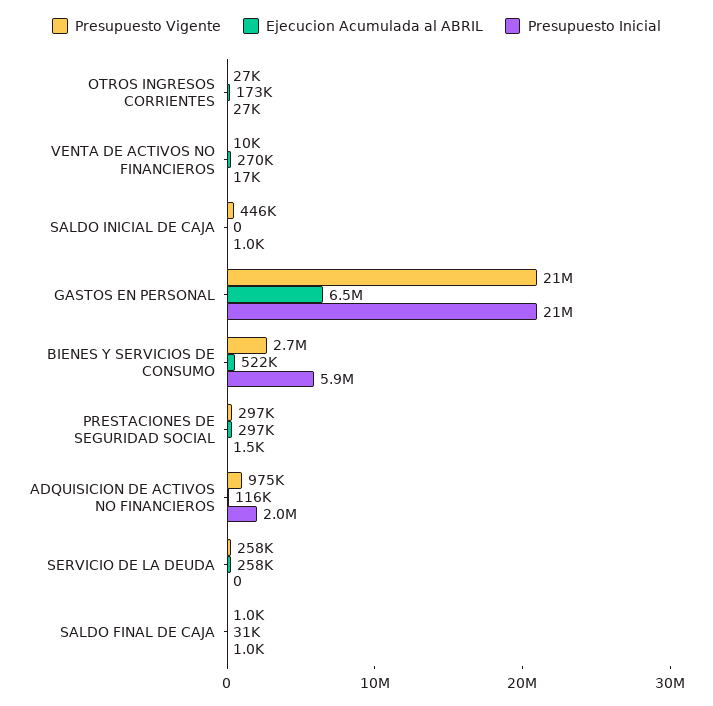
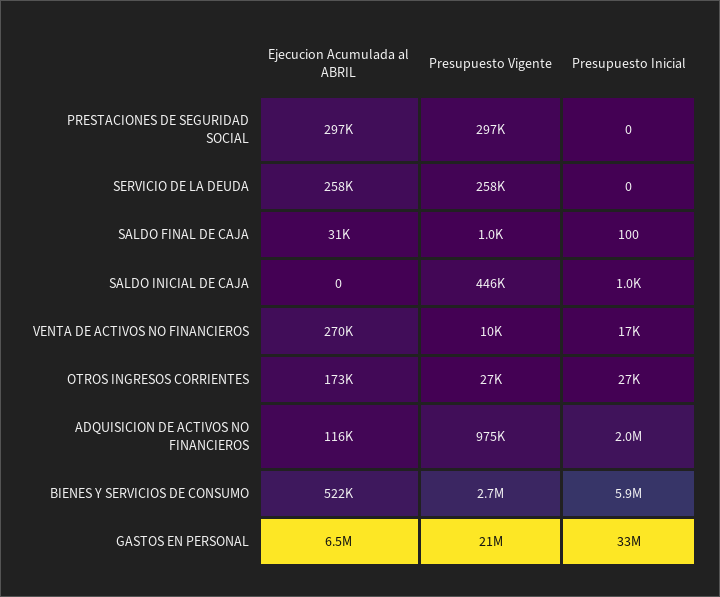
  {
    "Presupuesto Vigente": {
      "OTROS INGRESOS CORRIENTES": 27000,
      "VENTA DE ACTIVOS NO FINANCIEROS": 10000,
      "SALDO INICIAL DE CAJA": 446000,
      "GASTOS EN PERSONAL": 21000000,
      "BIENES Y SERVICIOS DE CONSUMO": 2700000,
      "PRESTACIONES DE SEGURIDAD SOCIAL": 297000,
      "ADQUISICION DE ACTIVOS NO FINANCIEROS": 975000,
      "SERVICIO DE LA DEUDA": 258000,
      "SALDO FINAL DE CAJA": 1000
    },
    "Ejecucion Acumulada al ABRIL": {
      "OTROS INGRESOS CORRIENTES": 173000,
      "VENTA DE ACTIVOS NO FINANCIEROS": 270000,
      "SALDO INICIAL DE CAJA": 0,
      "GASTOS EN PERSONAL": 6500000,
      "BIENES Y SERVICIOS DE CONSUMO": 522000,
      "PRESTACIONES DE SEGURIDAD SOCIAL": 297000,
      "ADQUISICION DE ACTIVOS NO FINANCIEROS": 116000,
      "SERVICIO DE LA DEUDA": 258000,
      "SALDO FINAL DE CAJA": 31000
    },
    "Presupuesto Inicial": {
      "OTROS INGRESOS CORRIENTES": 27000,
      "VENTA DE ACTIVOS NO FINANCIEROS": 17000,
      "SALDO INICIAL DE CAJA": 1000,
-     "GASTOS EN PERSONAL": 21000000,
+     "GASTOS EN PERSONAL": 33000000,
      "BIENES Y SERVICIOS DE CONSUMO": 5900000,
-     "PRESTACIONES DE SEGURIDAD SOCIAL": 1500,
+     "PRESTACIONES DE SEGURIDAD SOCIAL": 0,
      "ADQUISICION DE ACTIVOS NO FINANCIEROS": 2000000,
      "SERVICIO DE LA DEUDA": 0,
-     "SALDO FINAL DE CAJA": 1000
+     "SALDO FINAL DE CAJA": 100
    }
  }

